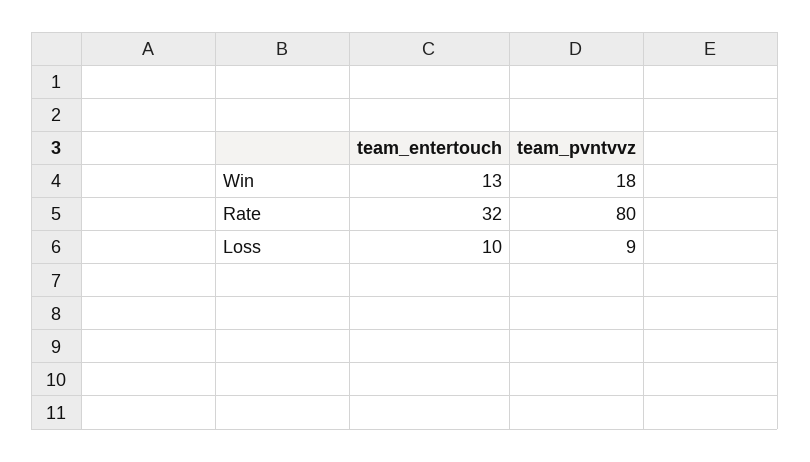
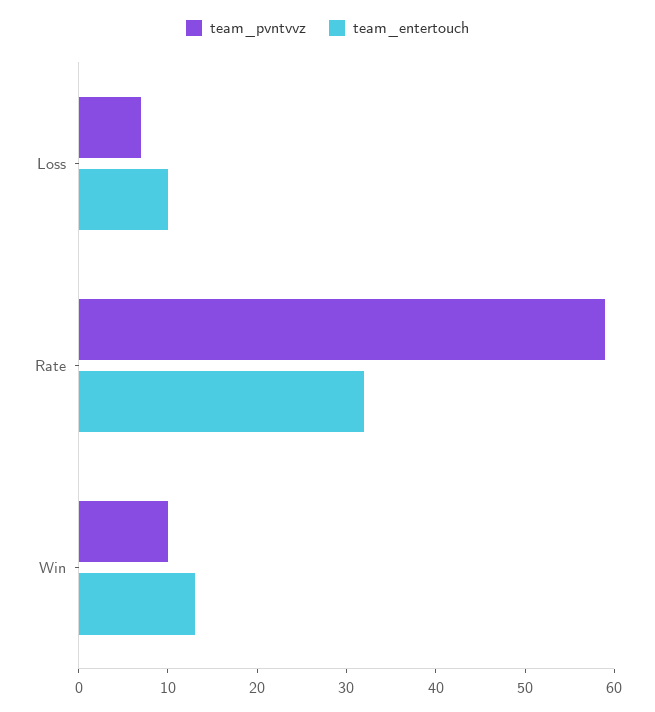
  {
    "team_entertouch": {
      "Win": 13,
      "Rate": 32,
      "Loss": 10
    },
    "team_pvntvvz": {
-     "Win": 18,
+     "Win": 10,
-     "Rate": 80,
+     "Rate": 59,
-     "Loss": 9
+     "Loss": 7
    }
  }

